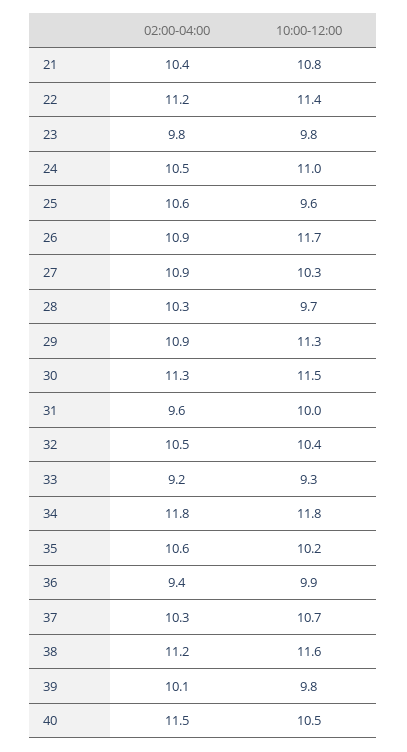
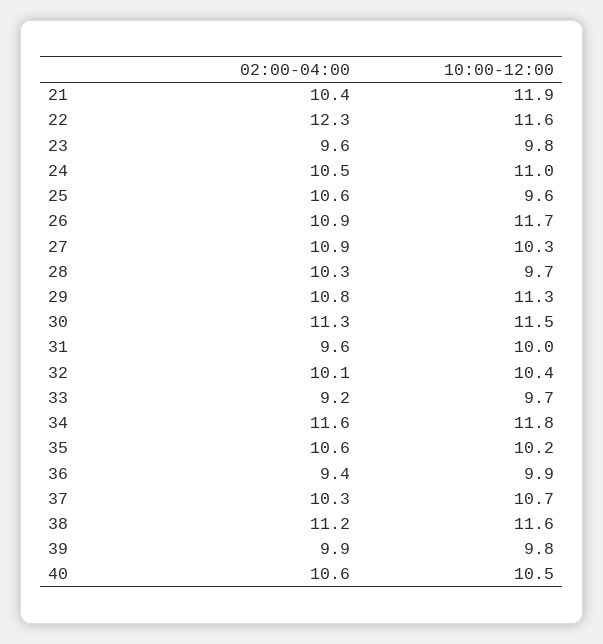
  {
    "02:00-04:00": {
      "21": 10.4,
-     "22": 11.2,
+     "22": 12.3,
-     "23": 9.8,
+     "23": 9.6,
      "24": 10.5,
      "25": 10.6,
      "26": 10.9,
      "27": 10.9,
      "28": 10.3,
-     "29": 10.9,
+     "29": 10.8,
      "30": 11.3,
      "31": 9.6,
-     "32": 10.5,
+     "32": 10.1,
      "33": 9.2,
-     "34": 11.8,
+     "34": 11.6,
      "35": 10.6,
      "36": 9.4,
      "37": 10.3,
      "38": 11.2,
-     "39": 10.1,
+     "39": 9.9,
-     "40": 11.5
+     "40": 10.6
    },
    "10:00-12:00": {
-     "21": 10.8,
+     "21": 11.9,
-     "22": 11.4,
+     "22": 11.6,
      "23": 9.8,
      "24": 11,
      "25": 9.6,
      "26": 11.7,
      "27": 10.3,
      "28": 9.7,
      "29": 11.3,
      "30": 11.5,
      "31": 10,
      "32": 10.4,
-     "33": 9.3,
+     "33": 9.7,
      "34": 11.8,
      "35": 10.2,
      "36": 9.9,
      "37": 10.7,
      "38": 11.6,
      "39": 9.8,
      "40": 10.5
    }
  }

